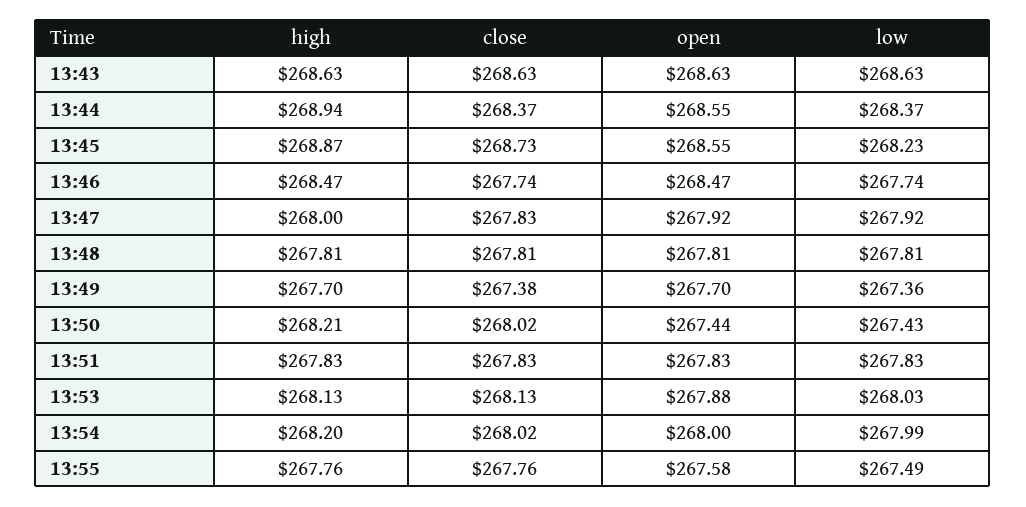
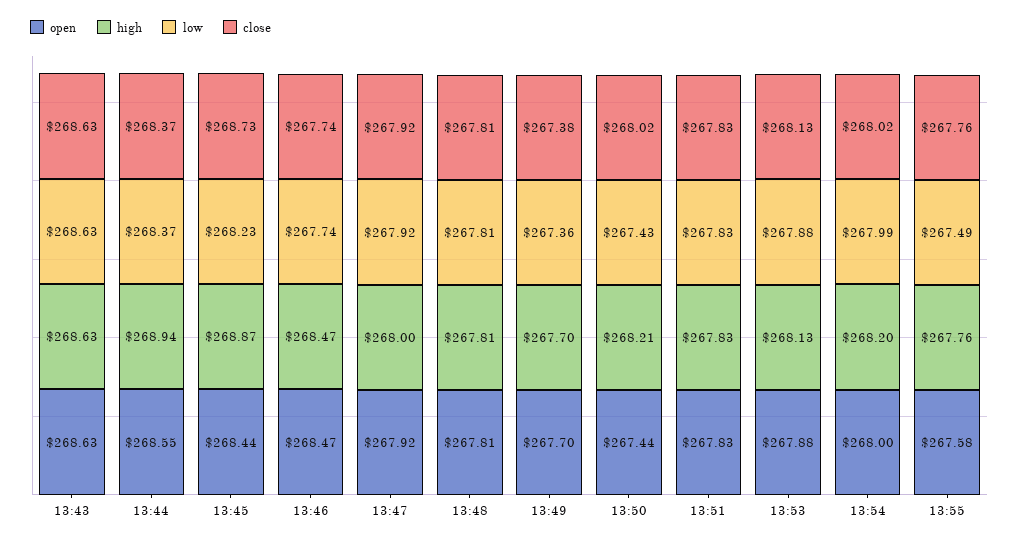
  {
    "high": {
      "13:43": 268.63,
      "13:44": 268.94,
      "13:45": 268.87,
      "13:46": 268.47,
      "13:47": 268,
      "13:48": 267.81,
      "13:49": 267.7,
      "13:50": 268.21,
      "13:51": 267.83,
      "13:53": 268.13,
      "13:54": 268.2,
      "13:55": 267.76
    },
    "close": {
      "13:43": 268.63,
      "13:44": 268.37,
      "13:45": 268.73,
      "13:46": 267.74,
-     "13:47": 267.83,
+     "13:47": 267.92,
      "13:48": 267.81,
      "13:49": 267.38,
      "13:50": 268.02,
      "13:51": 267.83,
      "13:53": 268.13,
      "13:54": 268.02,
      "13:55": 267.76
    },
    "open": {
      "13:43": 268.63,
      "13:44": 268.55,
-     "13:45": 268.55,
+     "13:45": 268.44,
      "13:46": 268.47,
      "13:47": 267.92,
      "13:48": 267.81,
      "13:49": 267.7,
      "13:50": 267.44,
      "13:51": 267.83,
      "13:53": 267.88,
      "13:54": 268,
      "13:55": 267.58
    },
    "low": {
      "13:43": 268.63,
      "13:44": 268.37,
      "13:45": 268.23,
      "13:46": 267.74,
      "13:47": 267.92,
      "13:48": 267.81,
      "13:49": 267.36,
      "13:50": 267.43,
      "13:51": 267.83,
-     "13:53": 268.03,
+     "13:53": 267.88,
      "13:54": 267.99,
      "13:55": 267.49
    }
  }

